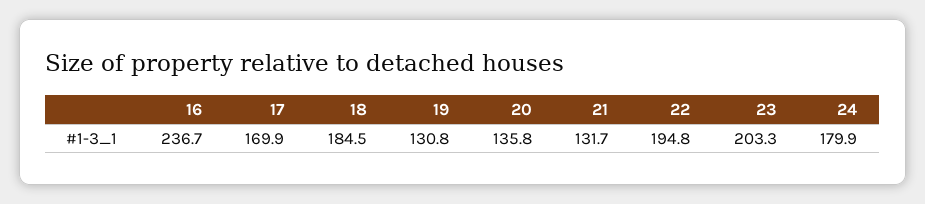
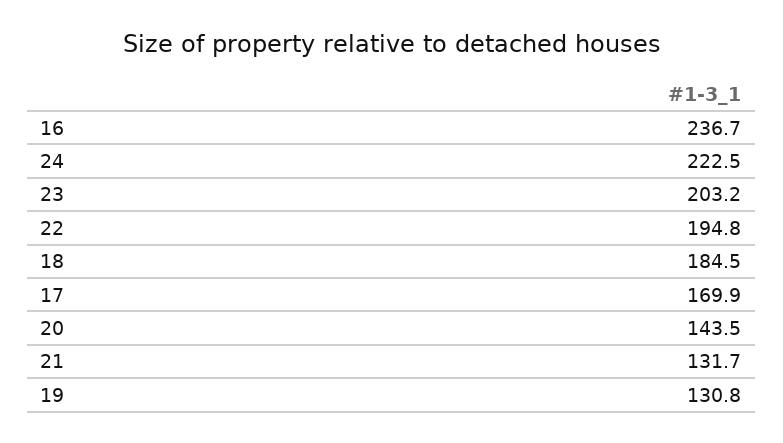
  {
    "16": 236.7,
    "17": 169.9,
    "18": 184.5,
    "19": 130.8,
-   "20": 135.8,
+   "20": 143.5,
    "21": 131.7,
    "22": 194.8,
-   "23": 203.3,
+   "23": 203.2,
-   "24": 179.9
+   "24": 222.5
  }

